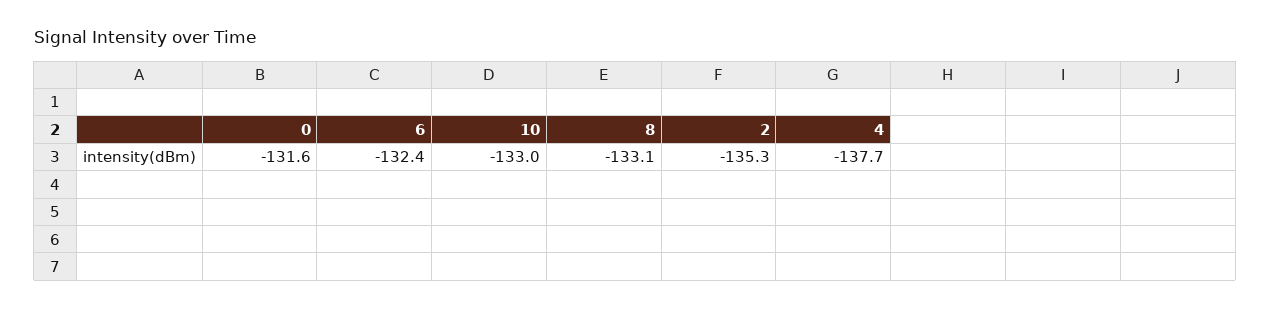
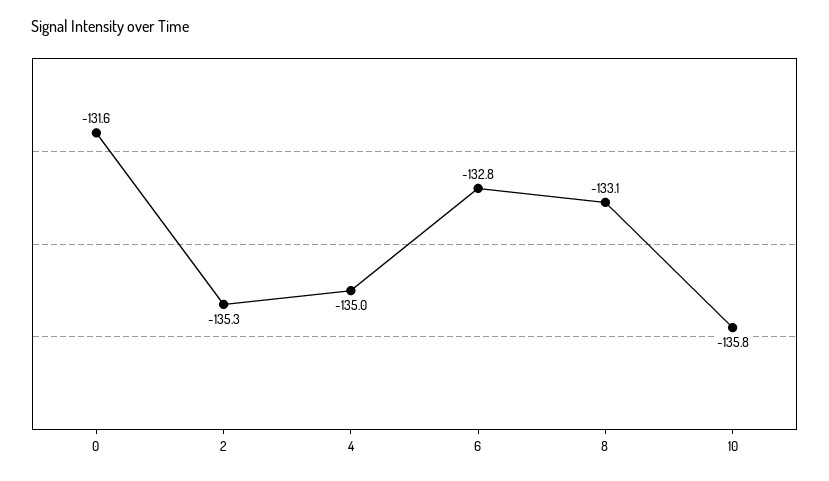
  {
    "0": -131.6,
-   "6": -132.4,
+   "6": -132.8,
-   "10": -133,
+   "10": -135.8,
    "8": -133.1,
    "2": -135.3,
-   "4": -137.7
+   "4": -135
  }

